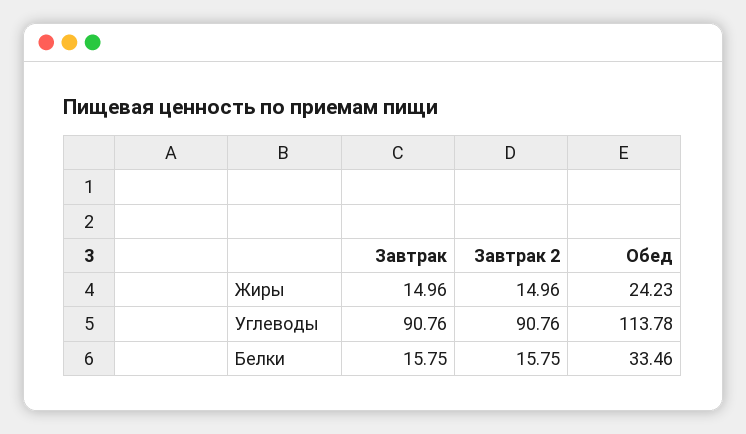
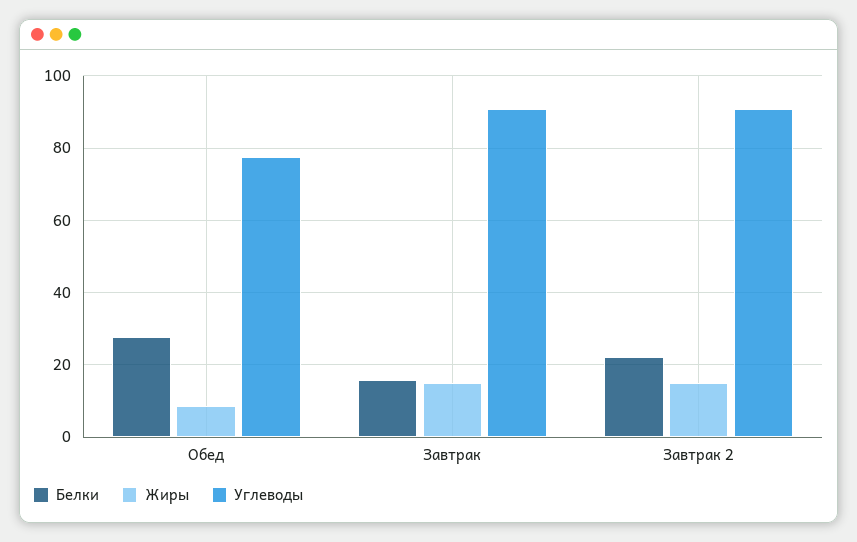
  {
    "Жиры": {
      "Завтрак": 14.96,
      "Завтрак 2": 14.96,
-     "Обед": 24.23
+     "Обед": 8
    },
    "Углеводы": {
      "Завтрак": 90.76,
      "Завтрак 2": 90.76,
-     "Обед": 113.78
+     "Обед": 78
    },
    "Белки": {
      "Завтрак": 15.75,
-     "Завтрак 2": 15.75,
+     "Завтрак 2": 22,
-     "Обед": 33.46
+     "Обед": 28
    }
  }

